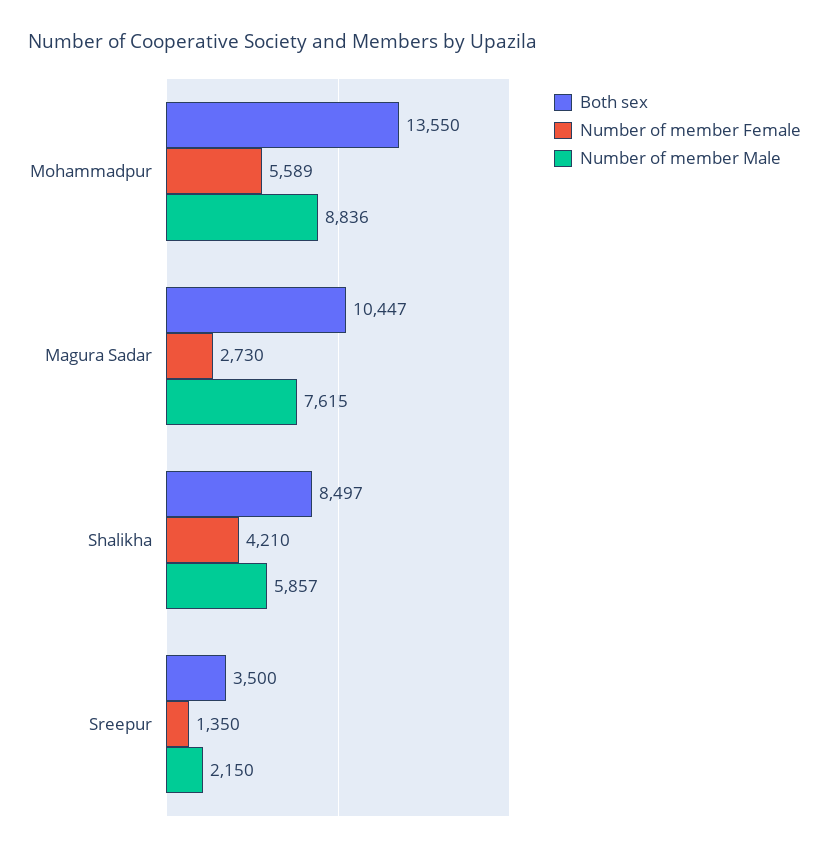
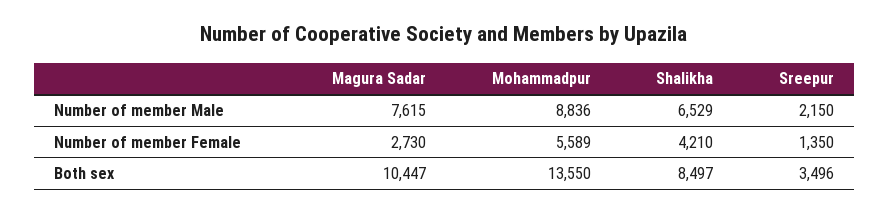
  {
    "Both sex": {
      "Mohammadpur": 13550,
      "Magura Sadar": 10447,
      "Shalikha": 8497,
-     "Sreepur": 3500
+     "Sreepur": 3496
    },
    "Number of member Female": {
      "Mohammadpur": 5589,
      "Magura Sadar": 2730,
      "Shalikha": 4210,
      "Sreepur": 1350
    },
    "Number of member Male": {
      "Mohammadpur": 8836,
      "Magura Sadar": 7615,
-     "Shalikha": 5857,
+     "Shalikha": 6529,
      "Sreepur": 2150
    }
  }

